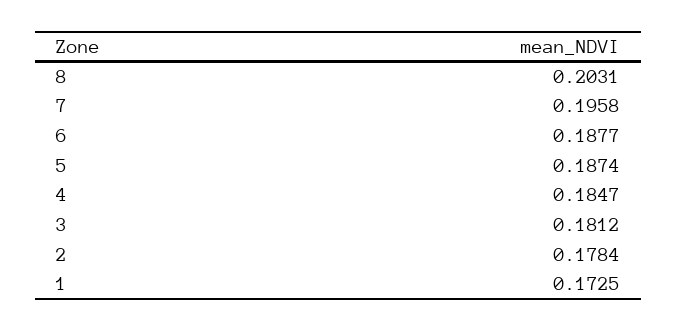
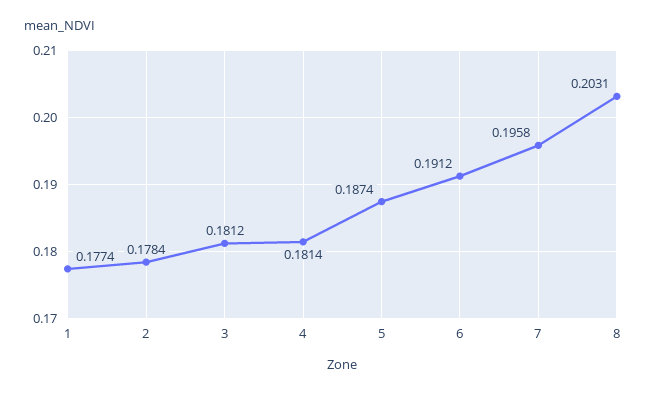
  {
    "8": 0.2031,
    "7": 0.1958,
-   "6": 0.1877,
+   "6": 0.1912,
    "5": 0.1874,
-   "4": 0.1847,
+   "4": 0.1814,
    "3": 0.1812,
    "2": 0.1784,
-   "1": 0.1725
+   "1": 0.1774
  }

